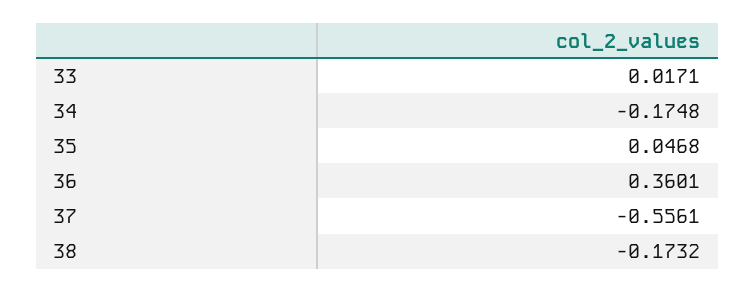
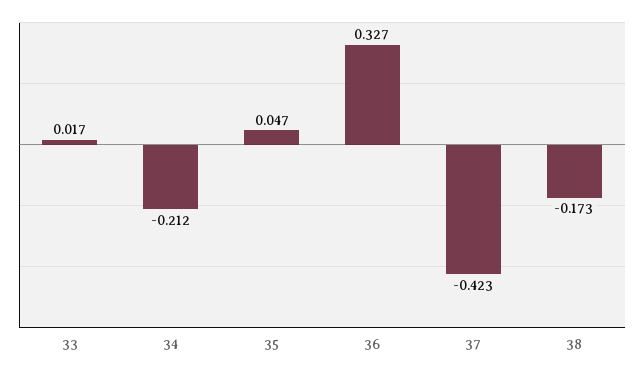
  {
    "33": 0.0171,
-   "34": -0.1748,
+   "34": -0.212,
    "35": 0.0468,
-   "36": 0.3601,
+   "36": 0.327,
-   "37": -0.5561,
+   "37": -0.423,
    "38": -0.1732
  }

